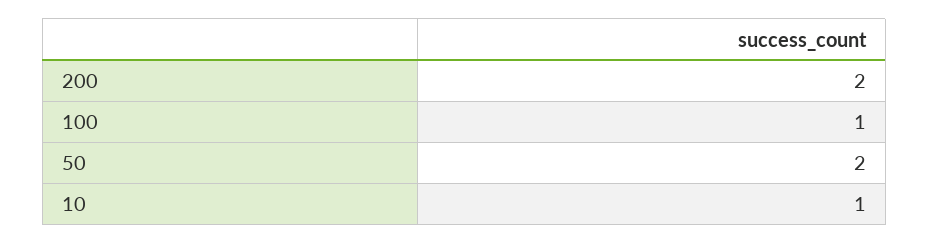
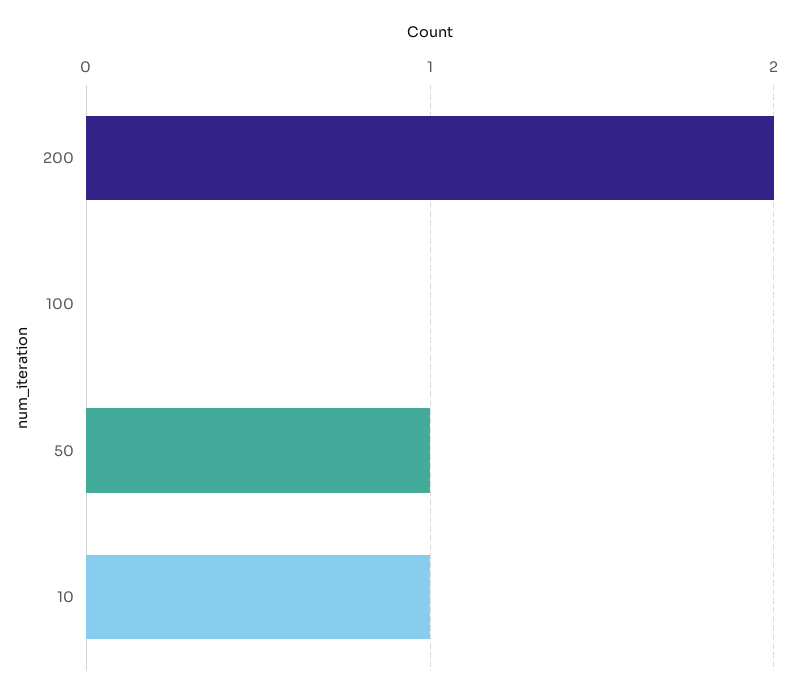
  {
    "200": 2,
-   "100": 1,
+   "100": 0,
-   "50": 2,
+   "50": 1,
    "10": 1
  }

